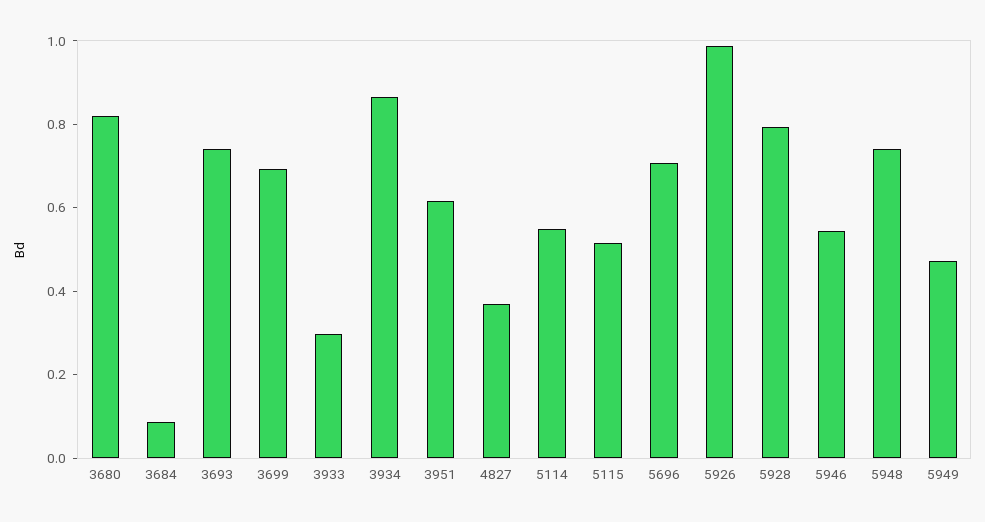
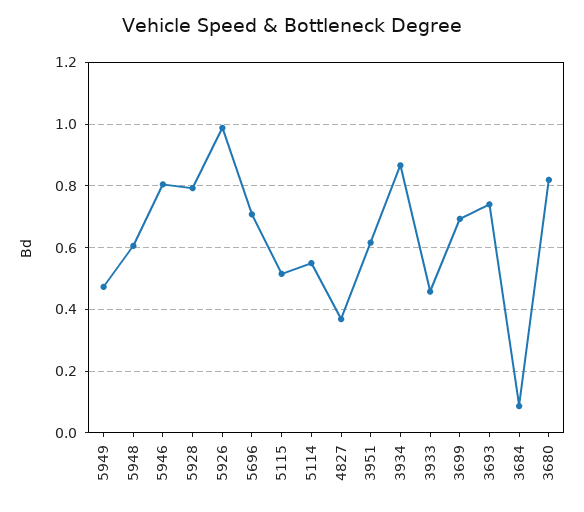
  {
    "3680": 0.82,
    "3684": 0.08,
    "3693": 0.74,
    "3699": 0.7,
-   "3933": 0.3,
+   "3933": 0.46,
    "3934": 0.86,
    "3951": 0.62,
    "4827": 0.36,
    "5114": 0.54,
    "5115": 0.52,
    "5696": 0.7,
    "5926": 0.98,
    "5928": 0.8,
-   "5946": 0.55,
+   "5946": 0.8,
-   "5948": 0.75,
+   "5948": 0.6,
    "5949": 0.48
  }

